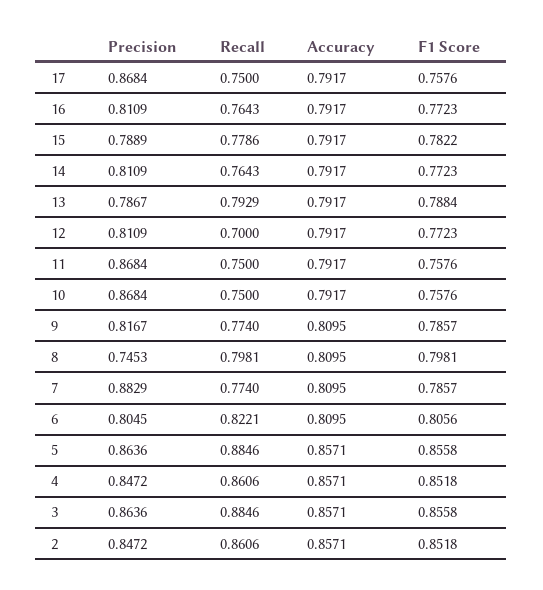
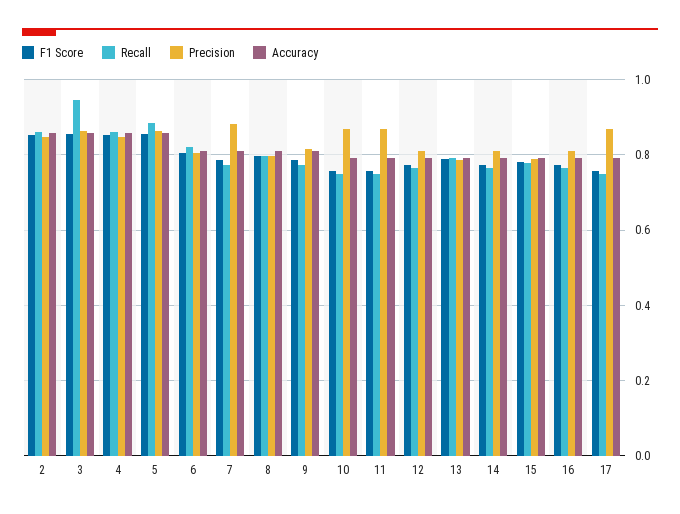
  {
    "Precision": {
      "17": 0.8684,
      "16": 0.8109,
      "15": 0.7889,
      "14": 0.8109,
      "13": 0.7867,
      "12": 0.8109,
      "11": 0.8684,
      "10": 0.8684,
      "9": 0.8167,
-     "8": 0.7453,
+     "8": 0.8,
      "7": 0.8829,
      "6": 0.8045,
      "5": 0.8636,
      "4": 0.8472,
      "3": 0.8636,
      "2": 0.8472
    },
    "Recall": {
      "17": 0.75,
      "16": 0.7643,
      "15": 0.7786,
      "14": 0.7643,
      "13": 0.7929,
-     "12": 0.7,
+     "12": 0.76,
      "11": 0.75,
      "10": 0.75,
      "9": 0.774,
      "8": 0.7981,
      "7": 0.774,
      "6": 0.8221,
      "5": 0.8846,
      "4": 0.8606,
-     "3": 0.8846,
+     "3": 0.94,
      "2": 0.8606
    },
    "Accuracy": {
      "17": 0.7917,
      "16": 0.7917,
      "15": 0.7917,
      "14": 0.7917,
      "13": 0.7917,
      "12": 0.7917,
      "11": 0.7917,
      "10": 0.7917,
      "9": 0.8095,
      "8": 0.8095,
      "7": 0.8095,
      "6": 0.8095,
      "5": 0.8571,
      "4": 0.8571,
      "3": 0.8571,
      "2": 0.8571
    },
    "F1 Score": {
      "17": 0.7576,
      "16": 0.7723,
      "15": 0.7822,
      "14": 0.7723,
      "13": 0.7884,
      "12": 0.7723,
      "11": 0.7576,
      "10": 0.7576,
      "9": 0.7857,
      "8": 0.7981,
      "7": 0.7857,
      "6": 0.8056,
      "5": 0.8558,
      "4": 0.8518,
      "3": 0.8558,
      "2": 0.8518
    }
  }

